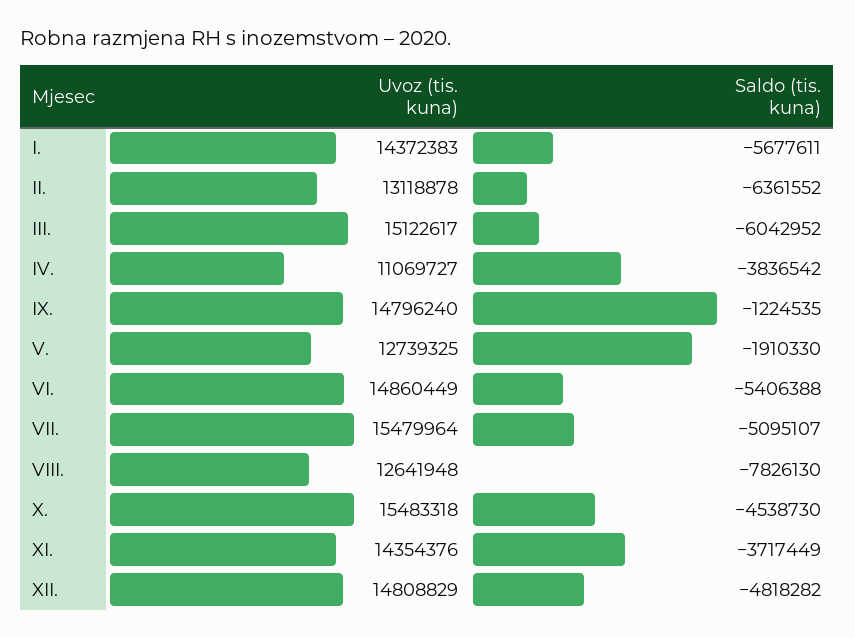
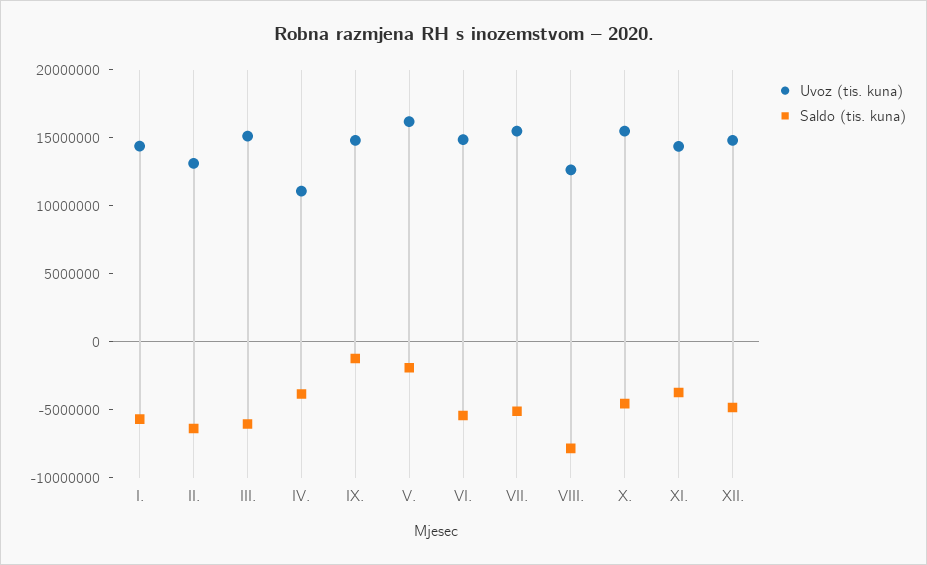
  {
    "Uvoz (tis. kuna)": {
      "I.": 14372383,
      "II.": 13118878,
      "III.": 15122617,
      "IV.": 11069727,
      "IX.": 14796240,
-     "V.": 12739325,
+     "V.": 16000000,
      "VI.": 14860449,
      "VII.": 15479964,
      "VIII.": 12641948,
      "X.": 15483318,
      "XI.": 14354376,
      "XII.": 14808829
    },
    "Saldo (tis. kuna)": {
      "I.": -5677611,
      "II.": -6361552,
      "III.": -6042952,
      "IV.": -3836542,
      "IX.": -1224535,
      "V.": -1910330,
      "VI.": -5406388,
      "VII.": -5095107,
      "VIII.": -7826130,
      "X.": -4538730,
      "XI.": -3717449,
      "XII.": -4818282
    }
  }

